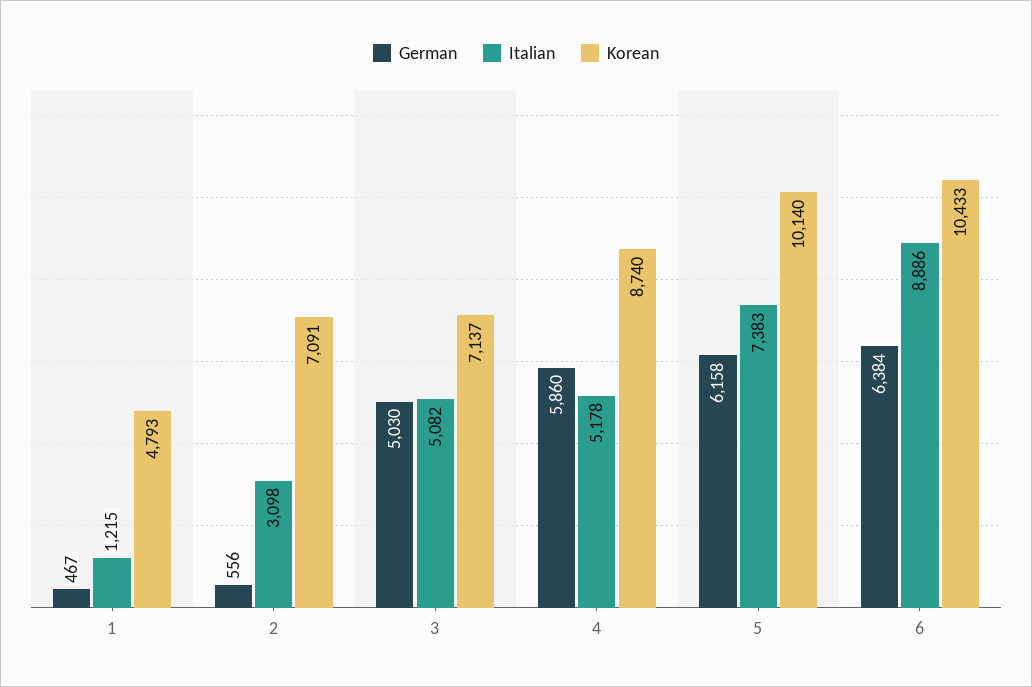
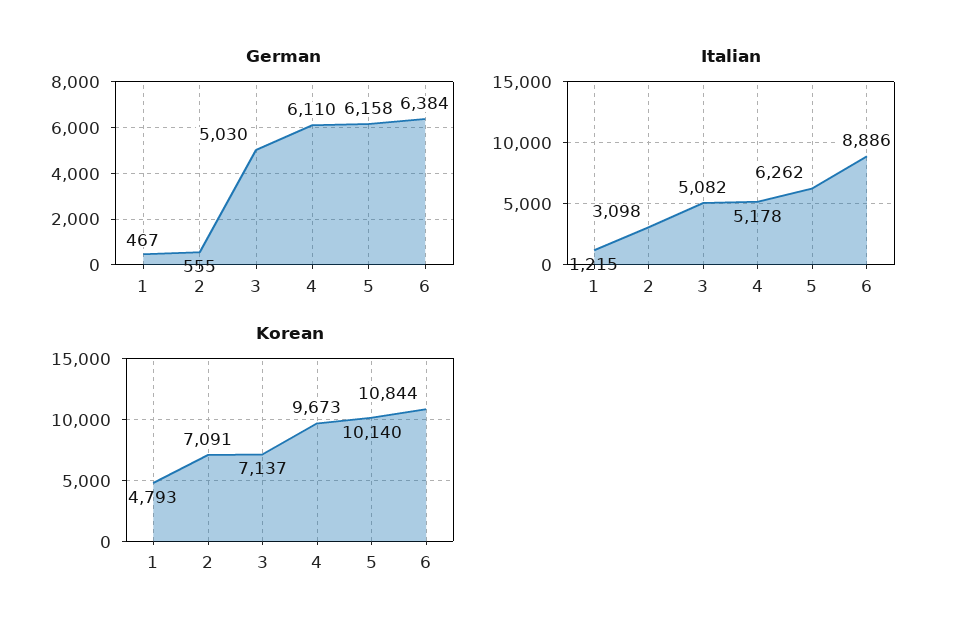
  {
    "German": {
      "1": 467,
-     "2": 556,
+     "2": 555,
      "3": 5030,
-     "4": 5860,
+     "4": 6110,
      "5": 6158,
      "6": 6384
    },
    "Italian": {
      "1": 1215,
      "2": 3098,
      "3": 5082,
      "4": 5178,
-     "5": 7383,
+     "5": 6262,
      "6": 8886
    },
    "Korean": {
      "1": 4793,
      "2": 7091,
      "3": 7137,
-     "4": 8740,
+     "4": 9673,
      "5": 10140,
-     "6": 10433
+     "6": 10844
    }
  }

